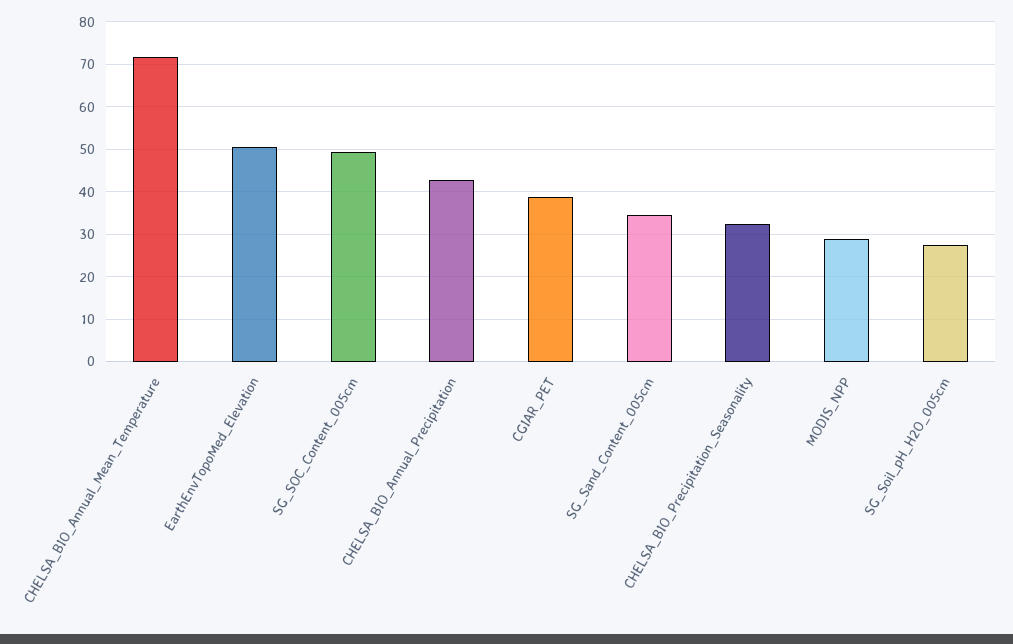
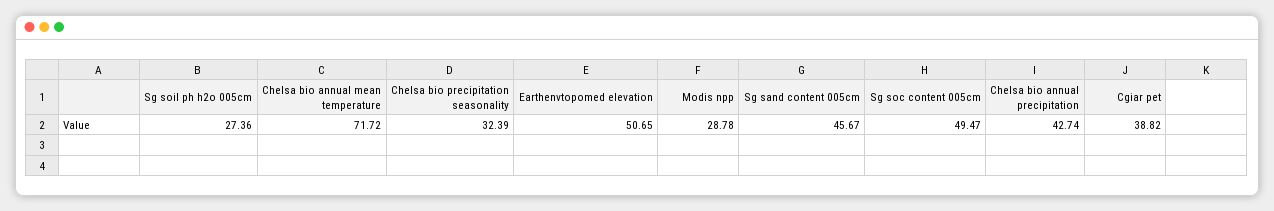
  {
    "CHELSA_BIO_Annual_Mean_Temperature": 71.72,
    "EarthEnvTopoMed_Elevation": 50.65,
    "SG_SOC_Content_005cm": 49.47,
    "CHELSA_BIO_Annual_Precipitation": 42.74,
    "CGIAR_PET": 38.82,
-   "SG_Sand_Content_005cm": 34,
+   "SG_Sand_Content_005cm": 45.67,
    "CHELSA_BIO_Precipitation_Seasonality": 32.39,
    "MODIS_NPP": 28.78,
    "SG_Soil_pH_H2O_005cm": 27.36
  }

